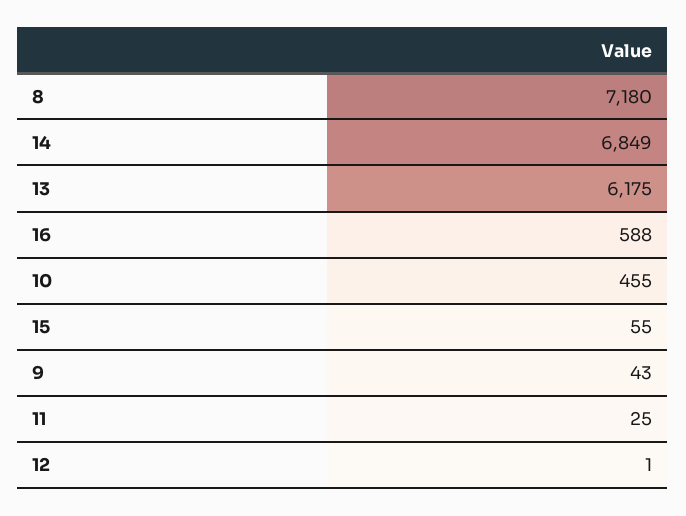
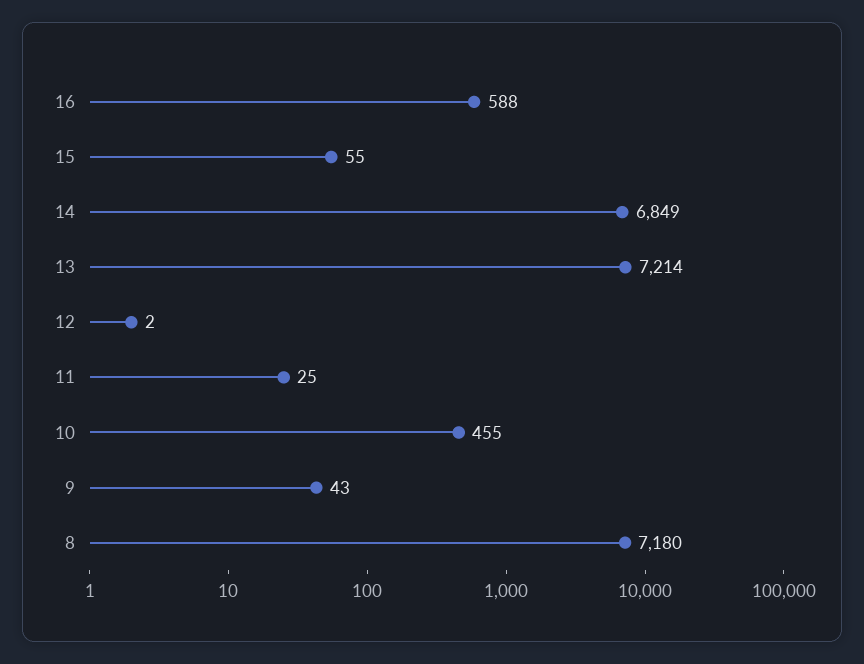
  {
    "8": 7180,
    "14": 6849,
-   "13": 6175,
+   "13": 7214,
    "16": 588,
    "10": 455,
    "15": 55,
    "9": 43,
    "11": 25,
-   "12": 1
+   "12": 2
  }

